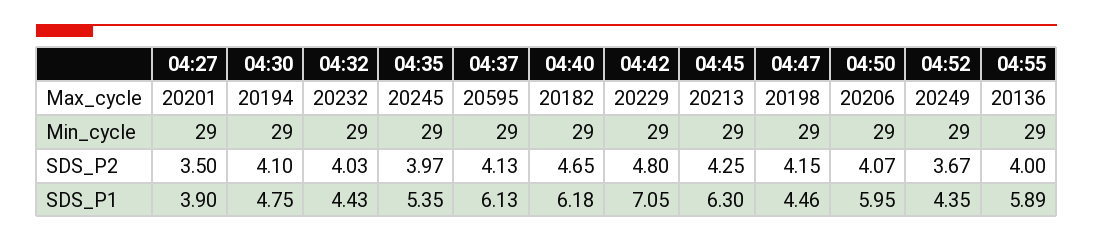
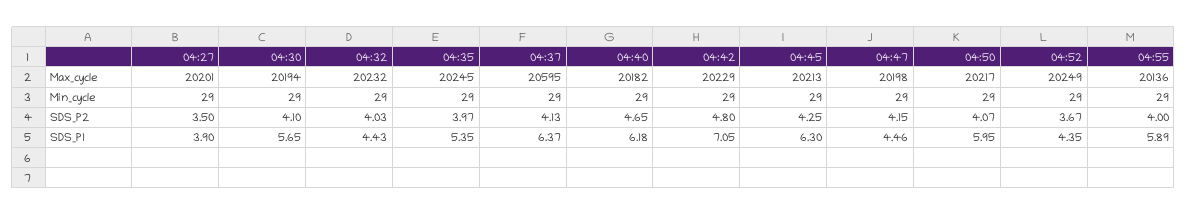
  {
    "04:27": {
      "Max_cycle": 20201,
      "Min_cycle": 29,
      "SDS_P2": 3.5,
      "SDS_P1": 3.9
    },
    "04:30": {
      "Max_cycle": 20194,
      "Min_cycle": 29,
      "SDS_P2": 4.1,
-     "SDS_P1": 4.75
+     "SDS_P1": 5.65
    },
    "04:32": {
      "Max_cycle": 20232,
      "Min_cycle": 29,
      "SDS_P2": 4.03,
      "SDS_P1": 4.43
    },
    "04:35": {
      "Max_cycle": 20245,
      "Min_cycle": 29,
      "SDS_P2": 3.97,
      "SDS_P1": 5.35
    },
    "04:37": {
      "Max_cycle": 20595,
      "Min_cycle": 29,
      "SDS_P2": 4.13,
-     "SDS_P1": 6.13
+     "SDS_P1": 6.37
    },
    "04:40": {
      "Max_cycle": 20182,
      "Min_cycle": 29,
      "SDS_P2": 4.65,
      "SDS_P1": 6.18
    },
    "04:42": {
      "Max_cycle": 20229,
      "Min_cycle": 29,
      "SDS_P2": 4.8,
      "SDS_P1": 7.05
    },
    "04:45": {
      "Max_cycle": 20213,
      "Min_cycle": 29,
      "SDS_P2": 4.25,
      "SDS_P1": 6.3
    },
    "04:47": {
      "Max_cycle": 20198,
      "Min_cycle": 29,
      "SDS_P2": 4.15,
      "SDS_P1": 4.46
    },
    "04:50": {
-     "Max_cycle": 20206,
+     "Max_cycle": 20217,
      "Min_cycle": 29,
      "SDS_P2": 4.07,
      "SDS_P1": 5.95
    },
    "04:52": {
      "Max_cycle": 20249,
      "Min_cycle": 29,
      "SDS_P2": 3.67,
      "SDS_P1": 4.35
    },
    "04:55": {
      "Max_cycle": 20136,
      "Min_cycle": 29,
      "SDS_P2": 4,
      "SDS_P1": 5.89
    }
  }

